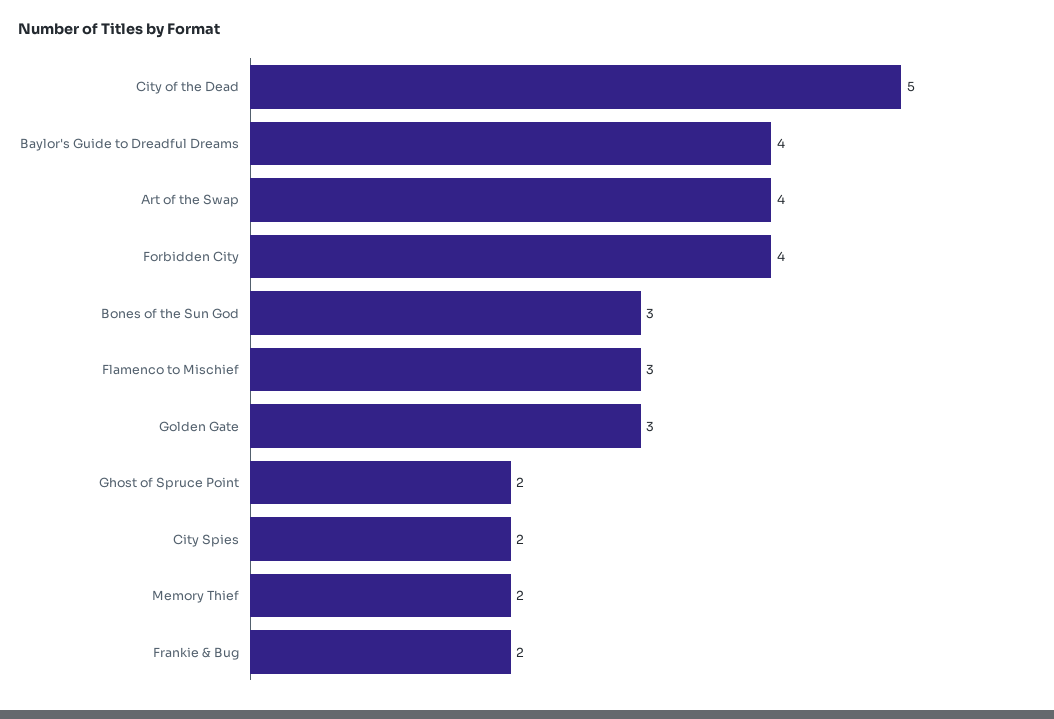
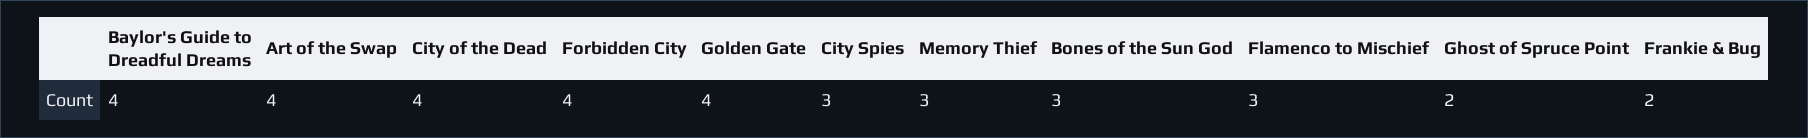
  {
-   "City of the Dead": 5,
+   "City of the Dead": 4,
    "Baylor's Guide to Dreadful Dreams": 4,
    "Art of the Swap": 4,
    "Forbidden City": 4,
    "Bones of the Sun God": 3,
    "Flamenco to Mischief": 3,
-   "Golden Gate": 3,
+   "Golden Gate": 4,
    "Ghost of Spruce Point": 2,
-   "City Spies": 2,
+   "City Spies": 3,
-   "Memory Thief": 2,
+   "Memory Thief": 3,
    "Frankie & Bug": 2
  }

